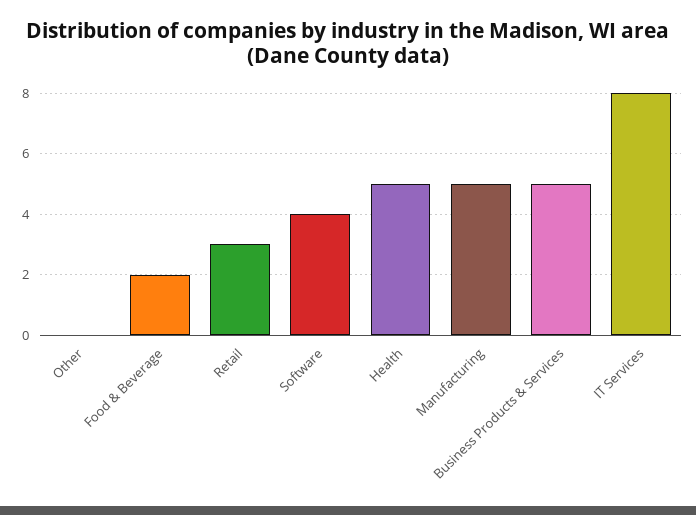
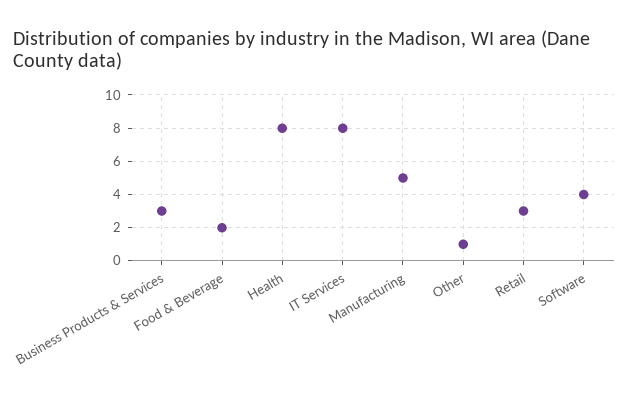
  {
-   "Other": 0,
+   "Other": 1,
    "Food & Beverage": 2,
    "Retail": 3,
    "Software": 4,
-   "Health": 5,
+   "Health": 8,
    "Manufacturing": 5,
-   "Business Products & Services": 5,
+   "Business Products & Services": 3,
    "IT Services": 8
  }

